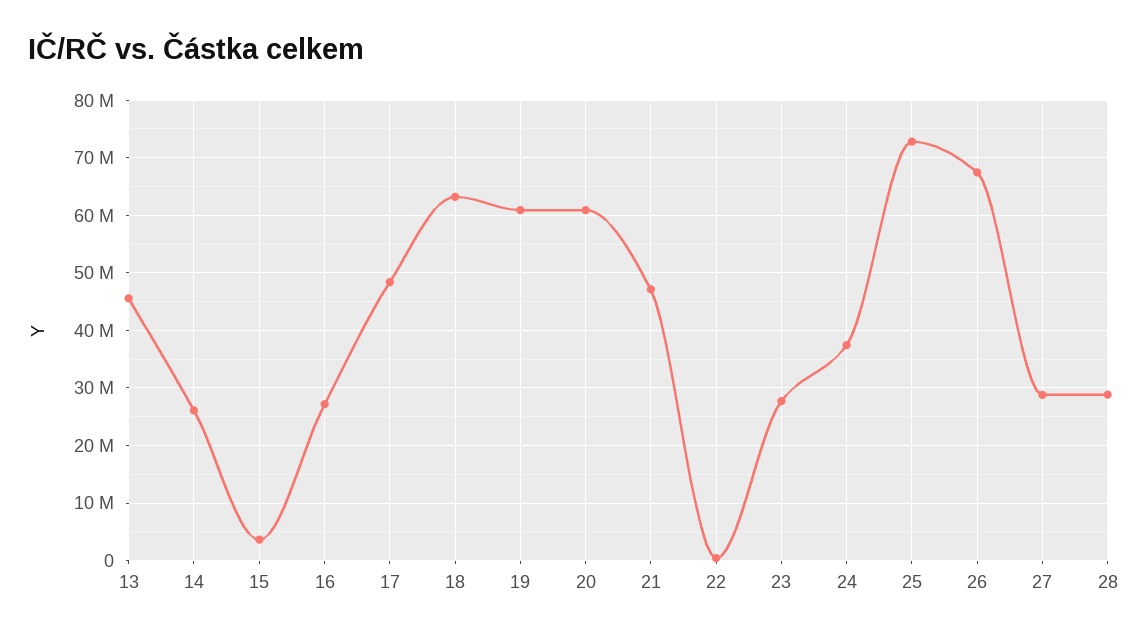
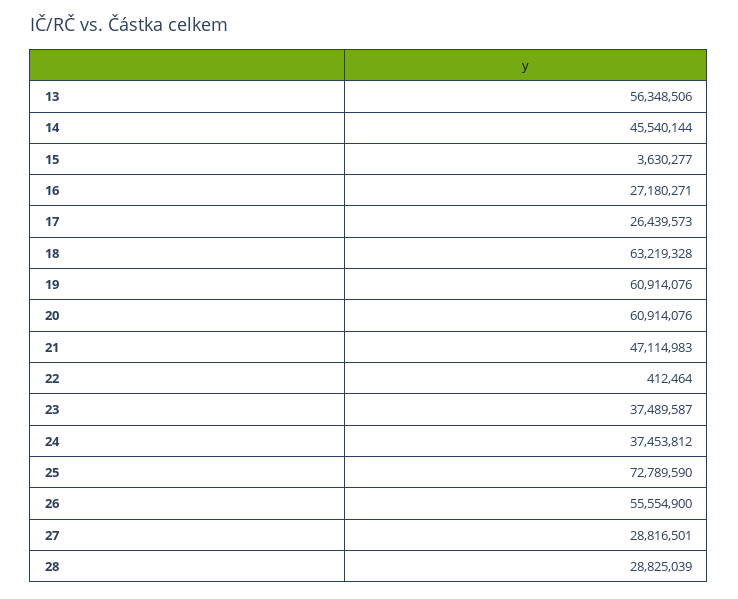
  {
-   "13": 46000000,
+   "13": 56348506,
-   "14": 26000000,
+   "14": 45540144,
    "15": 3630277,
    "16": 27180271,
-   "17": 48000000,
+   "17": 26439573,
    "18": 63219328,
    "19": 60914076,
    "20": 60914076,
    "21": 47114983,
    "22": 412464,
-   "23": 28000000,
+   "23": 37489587,
    "24": 37453812,
    "25": 72789590,
-   "26": 68000000,
+   "26": 55554900,
    "27": 28816501,
    "28": 28825039
  }

